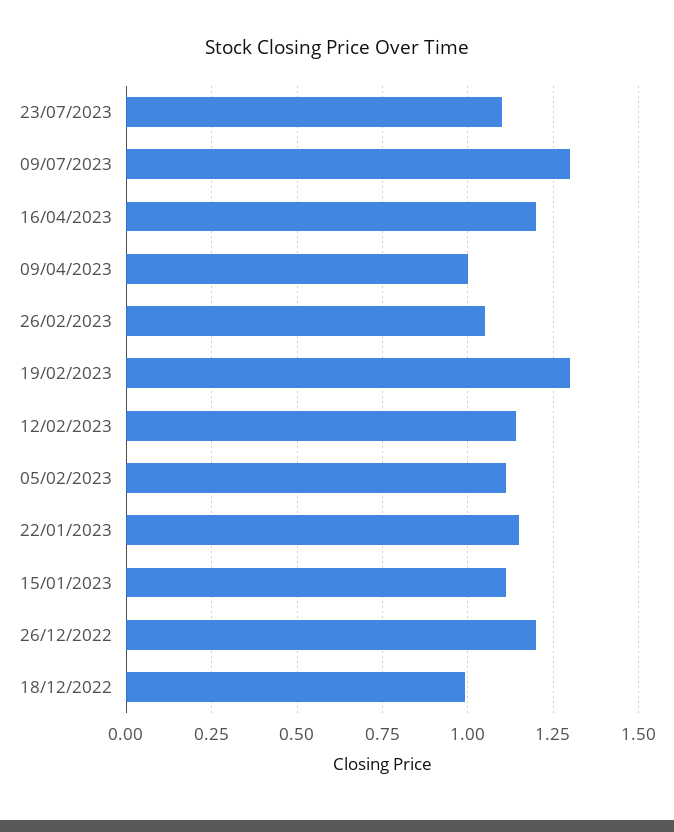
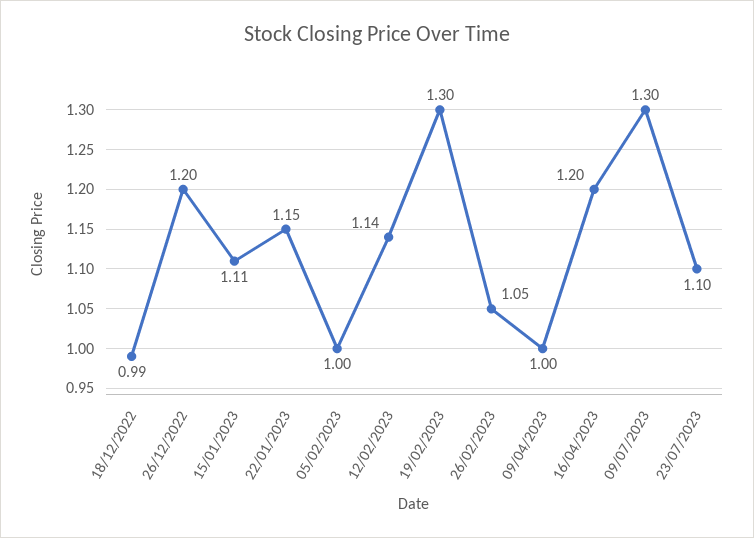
  {
    "23/07/2023": 1.1,
    "09/07/2023": 1.3,
    "16/04/2023": 1.2,
    "09/04/2023": 1,
    "26/02/2023": 1.05,
    "19/02/2023": 1.3,
    "12/02/2023": 1.14,
-   "05/02/2023": 1.1,
+   "05/02/2023": 1,
    "22/01/2023": 1.15,
    "15/01/2023": 1.11,
    "26/12/2022": 1.2,
    "18/12/2022": 0.99
  }

